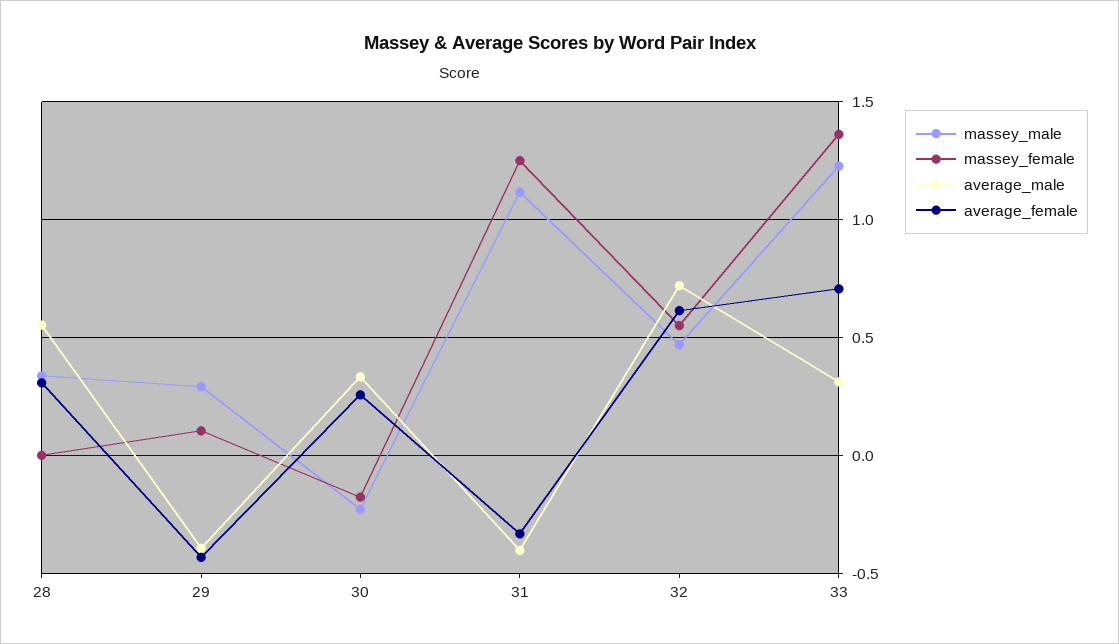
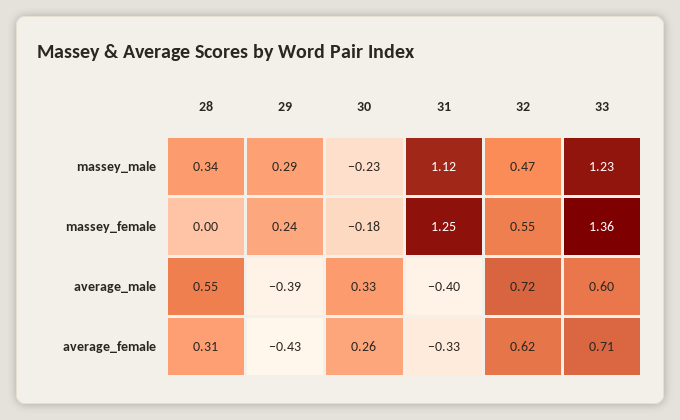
  {
    "massey_male": {
      "28": 0.34,
      "29": 0.29,
      "30": -0.23,
      "31": 1.12,
      "32": 0.47,
      "33": 1.23
    },
    "massey_female": {
      "28": 0,
-     "29": 0.1,
+     "29": 0.24,
      "30": -0.18,
      "31": 1.25,
      "32": 0.55,
      "33": 1.36
    },
    "average_male": {
      "28": 0.55,
      "29": -0.39,
      "30": 0.33,
      "31": -0.4,
      "32": 0.72,
-     "33": 0.3
+     "33": 0.6
    },
    "average_female": {
      "28": 0.31,
      "29": -0.43,
      "30": 0.26,
      "31": -0.33,
      "32": 0.62,
      "33": 0.71
    }
  }

